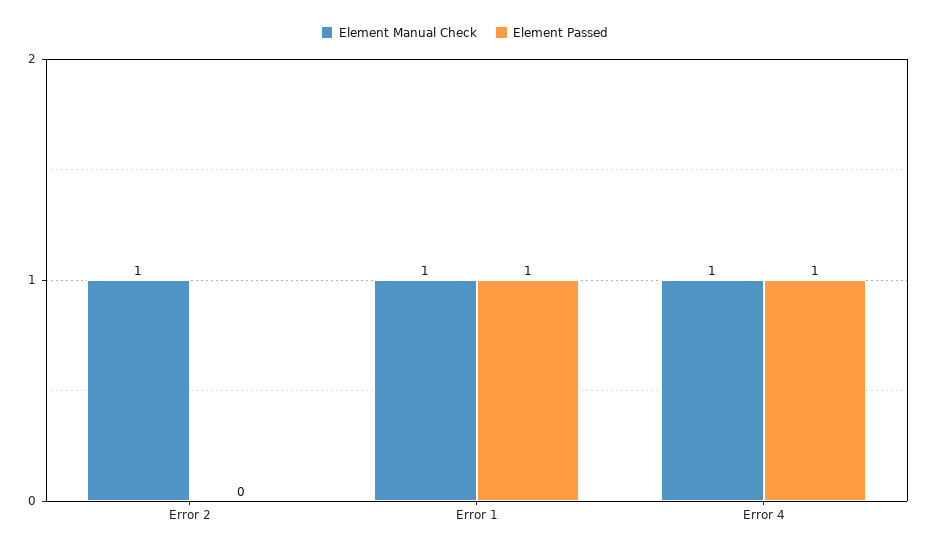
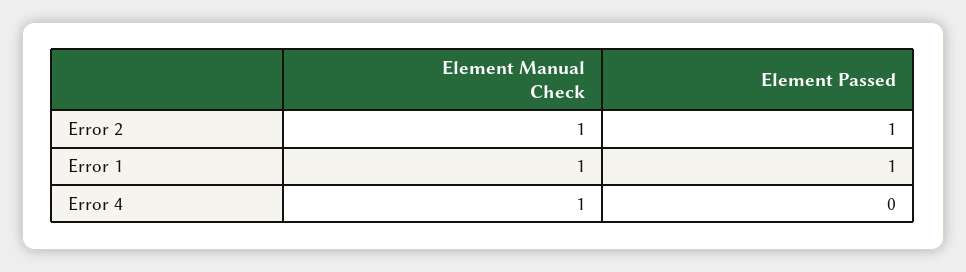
  {
    "Element Manual Check": {
      "Error 2": 1,
      "Error 1": 1,
      "Error 4": 1
    },
    "Element Passed": {
-     "Error 2": 0,
+     "Error 2": 1,
      "Error 1": 1,
-     "Error 4": 1
+     "Error 4": 0
    }
  }

